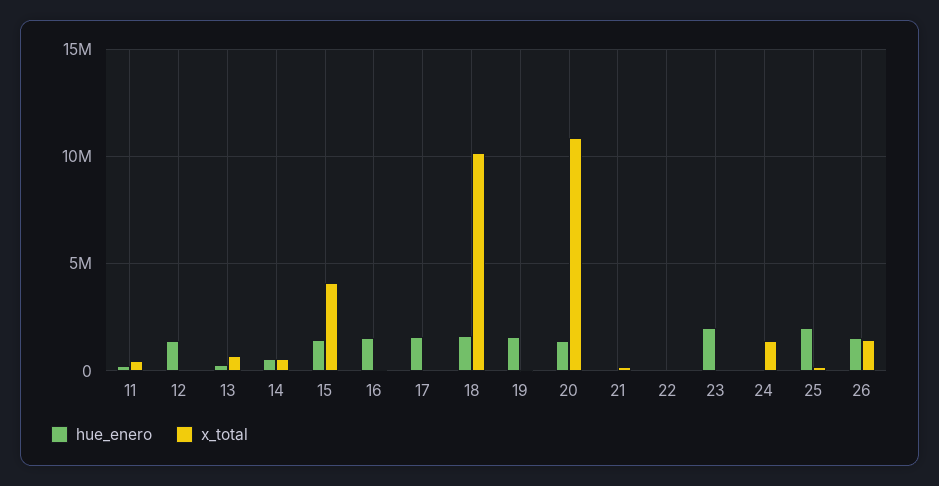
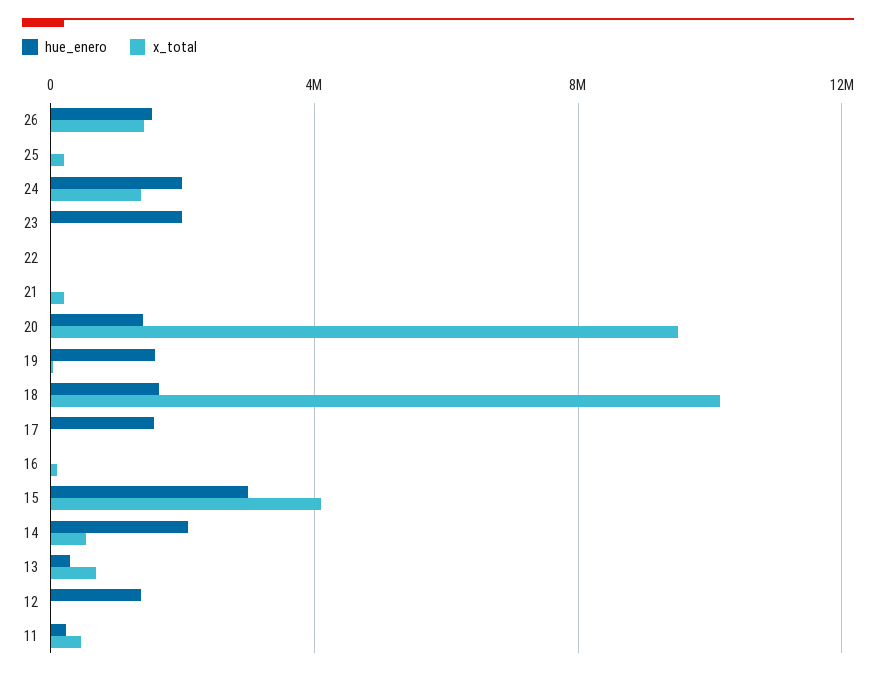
  {
    "hue_enero": {
      "11": 0,
      "12": 1500000,
      "13": 500000,
-     "14": 500000,
+     "14": 2000000,
-     "15": 1500000,
+     "15": 3000000,
-     "16": 1500000,
+     "16": 0,
      "17": 1500000,
      "18": 1500000,
      "19": 1500000,
      "20": 1500000,
      "21": 0,
      "22": 0,
      "23": 2000000,
-     "24": 0,
+     "24": 2000000,
-     "25": 2000000,
+     "25": 0,
      "26": 1500000
    },
    "x_total": {
      "11": 500000,
      "12": 0,
      "13": 500000,
      "14": 500000,
      "15": 4000000,
      "16": 0,
      "17": 0,
      "18": 10000000,
      "19": 0,
-     "20": 11000000,
+     "20": 9500000,
      "21": 0,
      "22": 0,
      "23": 0,
      "24": 1500000,
      "25": 0,
      "26": 1500000
    }
  }

